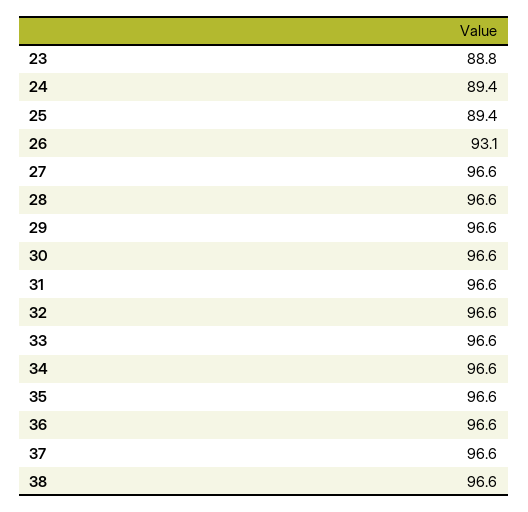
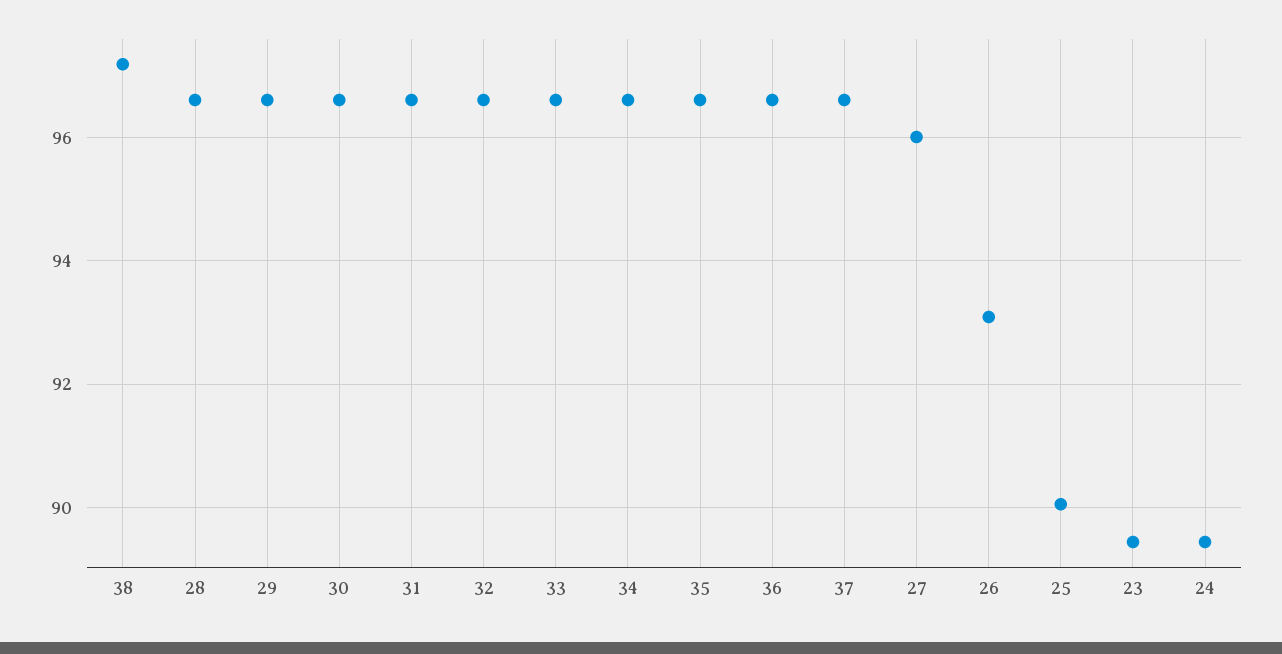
  {
-   "23": 88.8,
+   "23": 89.4,
    "24": 89.4,
-   "25": 89.4,
+   "25": 90,
    "26": 93.1,
-   "27": 96.6,
+   "27": 96,
    "28": 96.6,
    "29": 96.6,
    "30": 96.6,
    "31": 96.6,
    "32": 96.6,
    "33": 96.6,
    "34": 96.6,
    "35": 96.6,
    "36": 96.6,
    "37": 96.6,
-   "38": 96.6
+   "38": 97.2
  }

